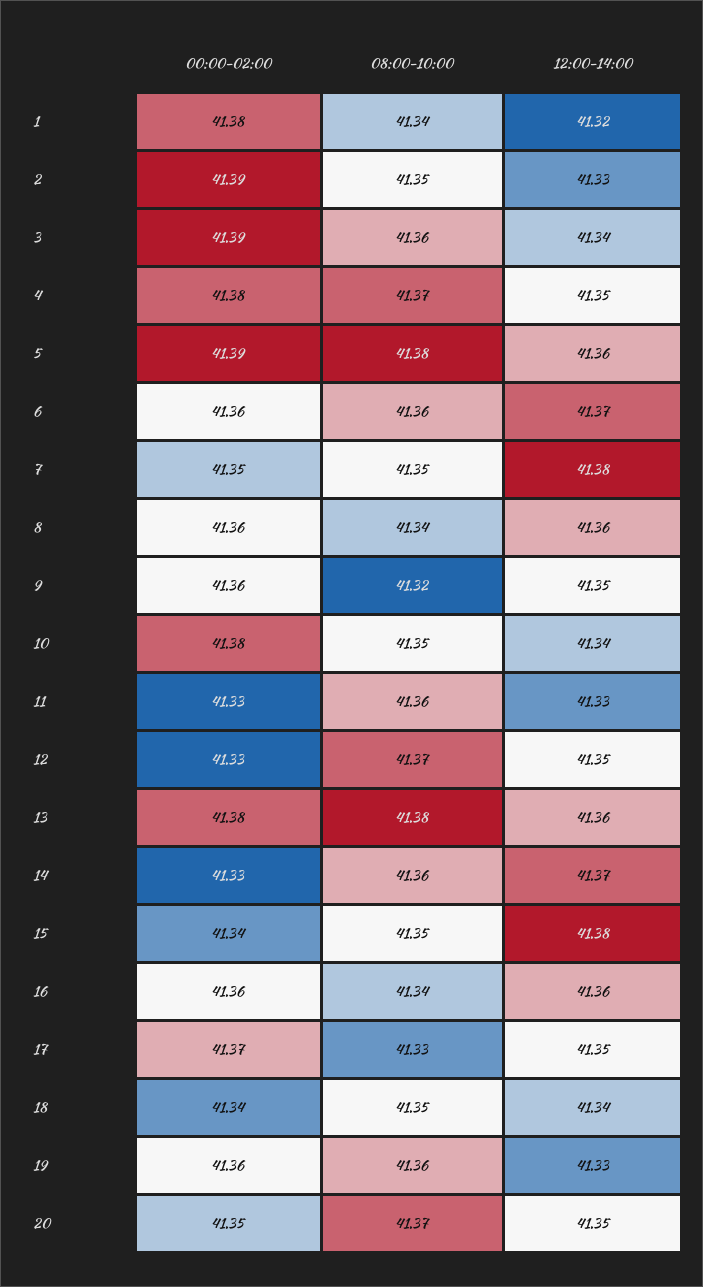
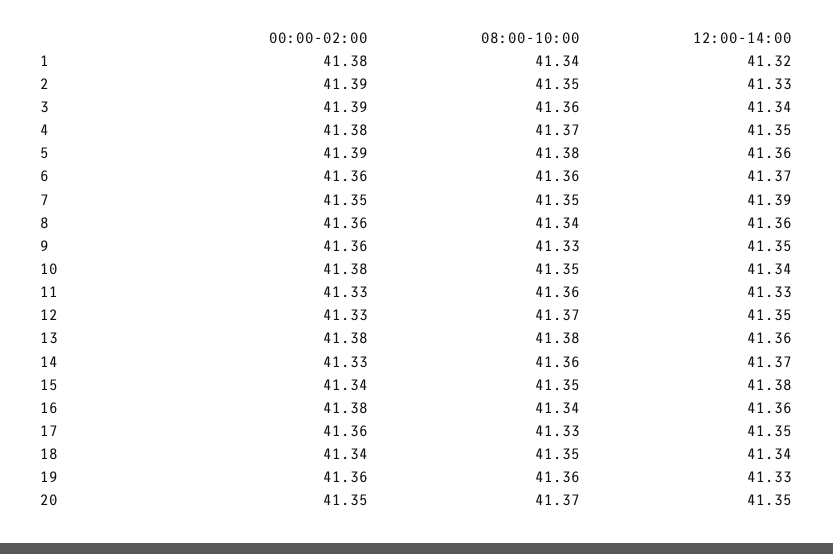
  {
    "00:00-02:00": {
      "1": 41.38,
      "2": 41.39,
      "3": 41.39,
      "4": 41.38,
      "5": 41.39,
      "6": 41.36,
      "7": 41.35,
      "8": 41.36,
      "9": 41.36,
      "10": 41.38,
      "11": 41.33,
      "12": 41.33,
      "13": 41.38,
      "14": 41.33,
      "15": 41.34,
-     "16": 41.36,
+     "16": 41.38,
-     "17": 41.37,
+     "17": 41.36,
      "18": 41.34,
      "19": 41.36,
      "20": 41.35
    },
    "08:00-10:00": {
      "1": 41.34,
      "2": 41.35,
      "3": 41.36,
      "4": 41.37,
      "5": 41.38,
      "6": 41.36,
      "7": 41.35,
      "8": 41.34,
-     "9": 41.32,
+     "9": 41.33,
      "10": 41.35,
      "11": 41.36,
      "12": 41.37,
      "13": 41.38,
      "14": 41.36,
      "15": 41.35,
      "16": 41.34,
      "17": 41.33,
      "18": 41.35,
      "19": 41.36,
      "20": 41.37
    },
    "12:00-14:00": {
      "1": 41.32,
      "2": 41.33,
      "3": 41.34,
      "4": 41.35,
      "5": 41.36,
      "6": 41.37,
-     "7": 41.38,
+     "7": 41.39,
      "8": 41.36,
      "9": 41.35,
      "10": 41.34,
      "11": 41.33,
      "12": 41.35,
      "13": 41.36,
      "14": 41.37,
      "15": 41.38,
      "16": 41.36,
      "17": 41.35,
      "18": 41.34,
      "19": 41.33,
      "20": 41.35
    }
  }

